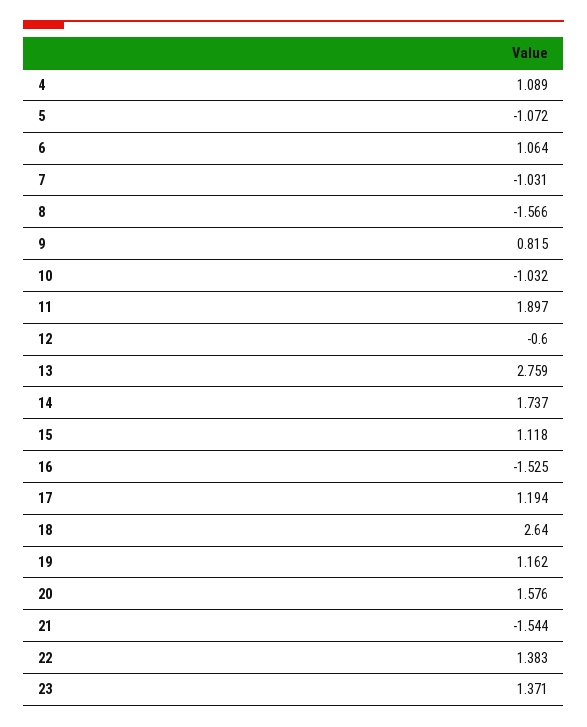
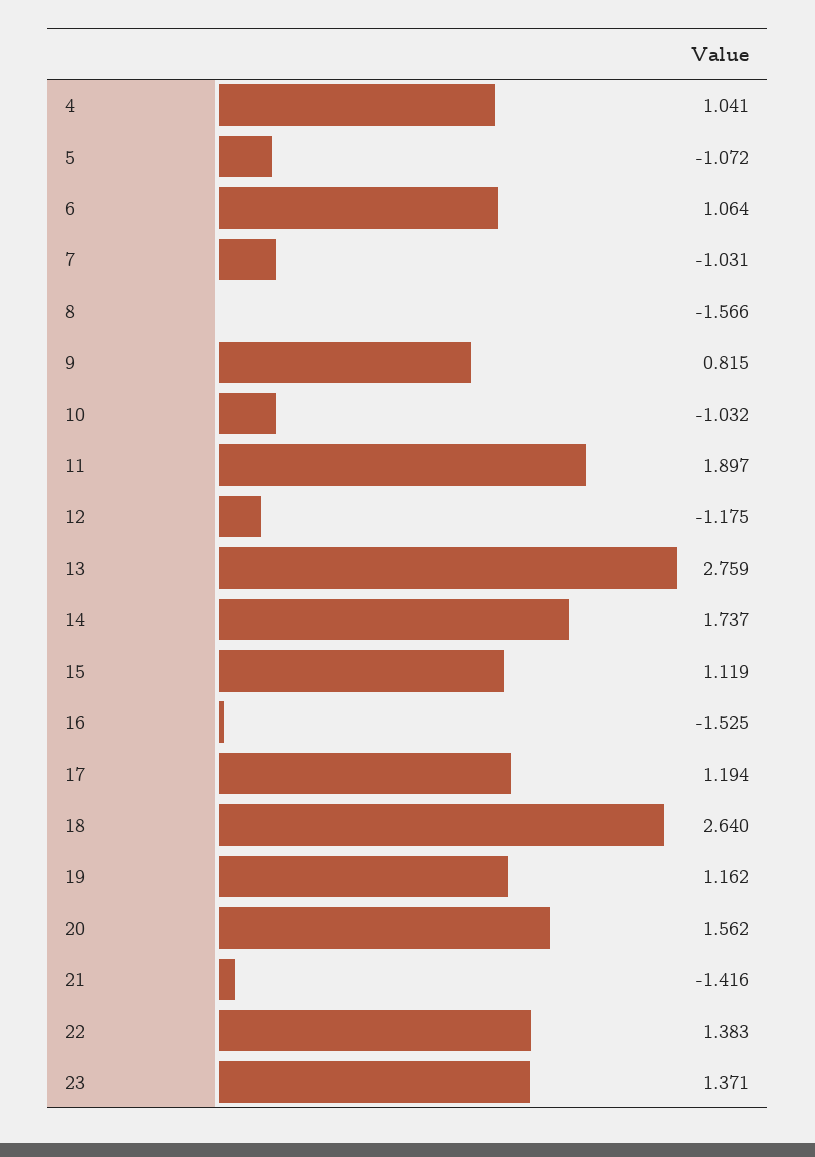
  {
-   "4": 1.089,
+   "4": 1.041,
    "5": -1.072,
    "6": 1.064,
    "7": -1.031,
    "8": -1.566,
    "9": 0.815,
    "10": -1.032,
    "11": 1.897,
-   "12": -0.6,
+   "12": -1.175,
    "13": 2.759,
    "14": 1.737,
-   "15": 1.118,
+   "15": 1.119,
    "16": -1.525,
    "17": 1.194,
    "18": 2.64,
    "19": 1.162,
-   "20": 1.576,
+   "20": 1.562,
-   "21": -1.544,
+   "21": -1.416,
    "22": 1.383,
    "23": 1.371
  }

